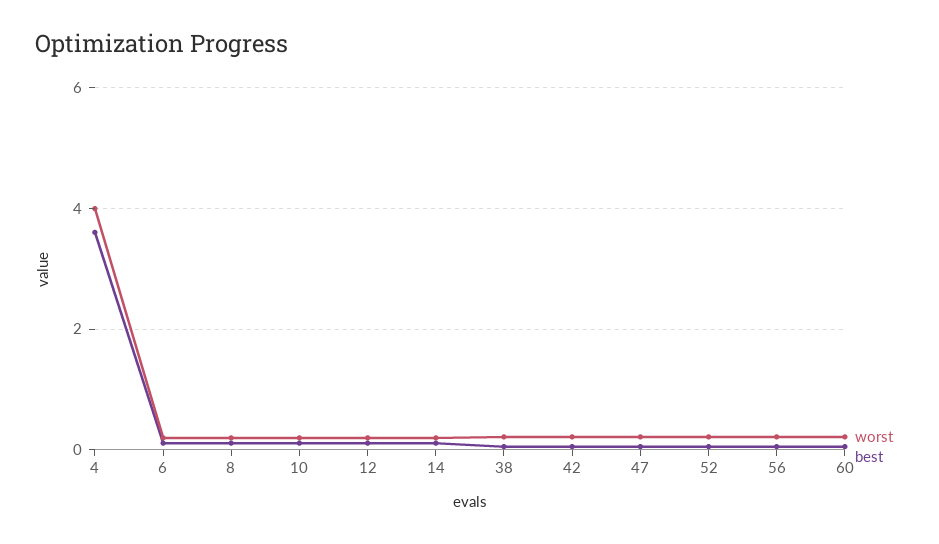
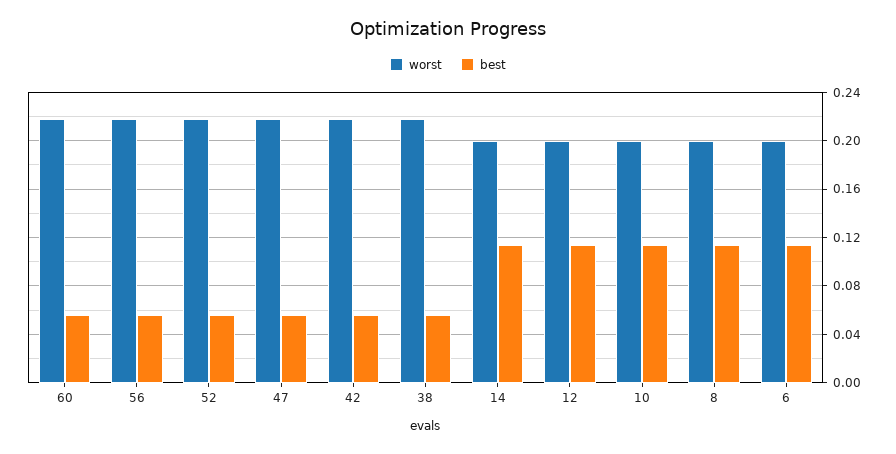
  {
    "worst": {
-     "4": 4,
      "6": 0.2,
      "8": 0.2,
      "10": 0.2,
      "12": 0.2,
      "14": 0.2,
      "38": 0.22,
      "42": 0.22,
      "47": 0.22,
      "52": 0.22,
      "56": 0.22,
      "60": 0.22
    },
    "best": {
-     "4": 3.6,
      "6": 0.115,
      "8": 0.115,
      "10": 0.115,
      "12": 0.115,
      "14": 0.115,
      "38": 0.055,
      "42": 0.055,
      "47": 0.055,
      "52": 0.055,
      "56": 0.055,
      "60": 0.055
    }
  }

